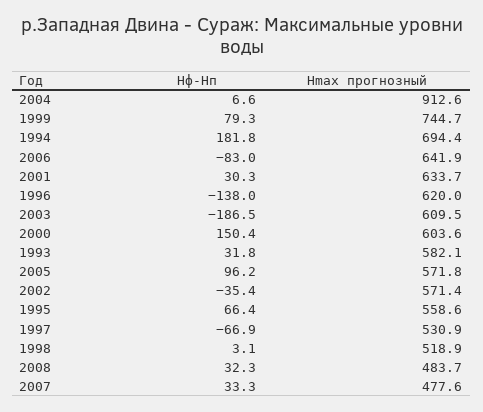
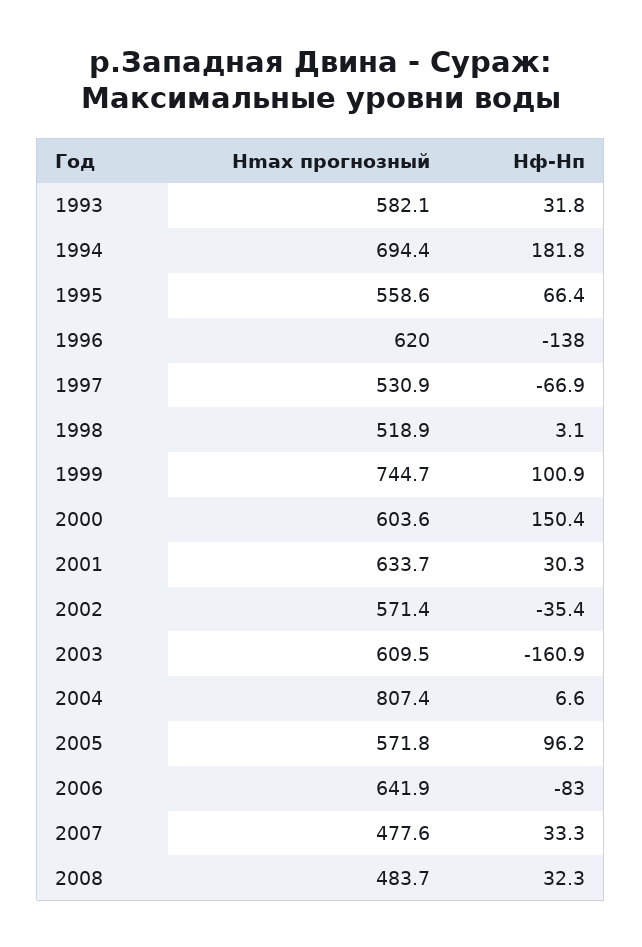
  {
    "Hф-Hп": {
      "2004": 6.6,
-     "1999": 79.3,
+     "1999": 100.9,
      "1994": 181.8,
      "2006": -83,
      "2001": 30.3,
      "1996": -138,
-     "2003": -186.5,
+     "2003": -160.9,
      "2000": 150.4,
      "1993": 31.8,
      "2005": 96.2,
      "2002": -35.4,
      "1995": 66.4,
      "1997": -66.9,
      "1998": 3.1,
      "2008": 32.3,
      "2007": 33.3
    },
    "Hmax прогнозный": {
-     "2004": 912.6,
+     "2004": 807.4,
      "1999": 744.7,
      "1994": 694.4,
      "2006": 641.9,
      "2001": 633.7,
      "1996": 620,
      "2003": 609.5,
      "2000": 603.6,
      "1993": 582.1,
      "2005": 571.8,
      "2002": 571.4,
      "1995": 558.6,
      "1997": 530.9,
      "1998": 518.9,
      "2008": 483.7,
      "2007": 477.6
    }
  }

